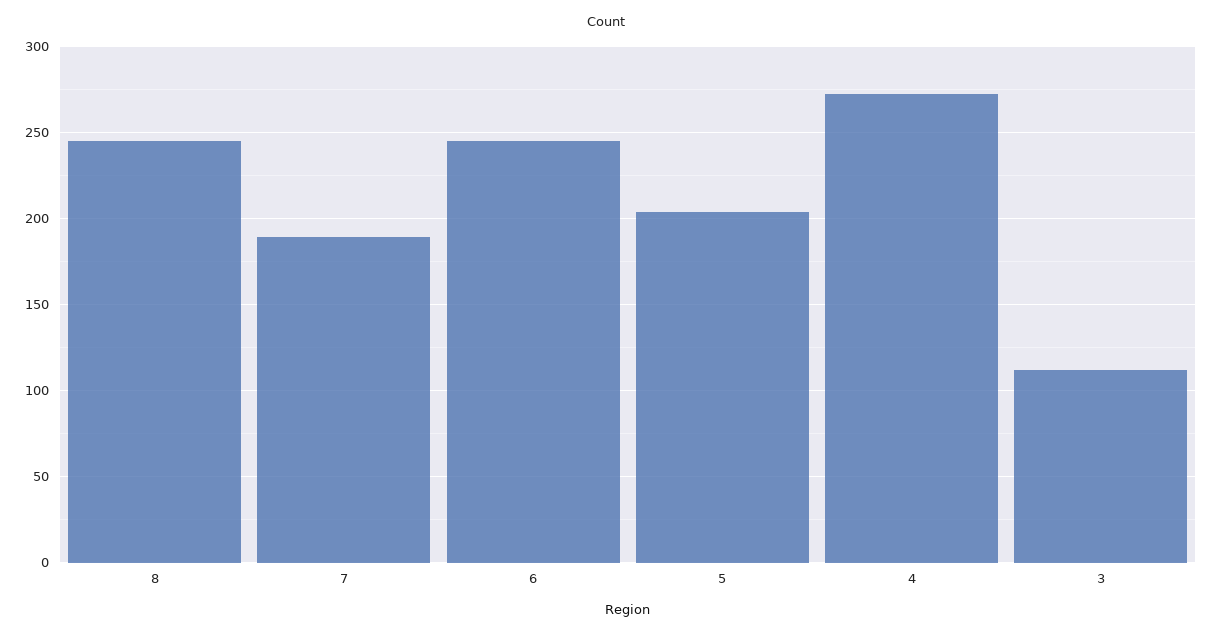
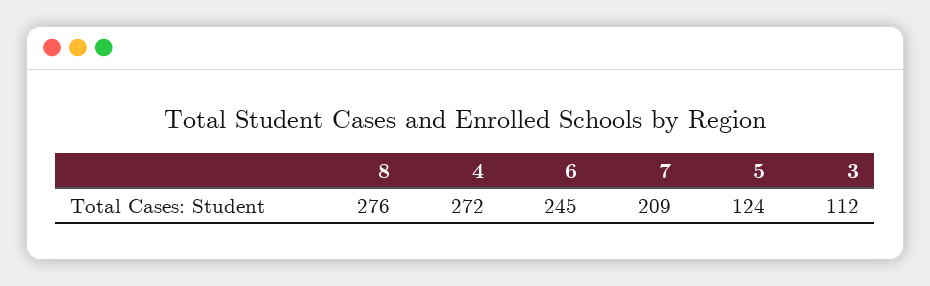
  {
-   "8": 245,
+   "8": 276,
-   "7": 190,
+   "7": 209,
    "6": 245,
-   "5": 205,
+   "5": 124,
    "4": 272,
    "3": 112
  }

